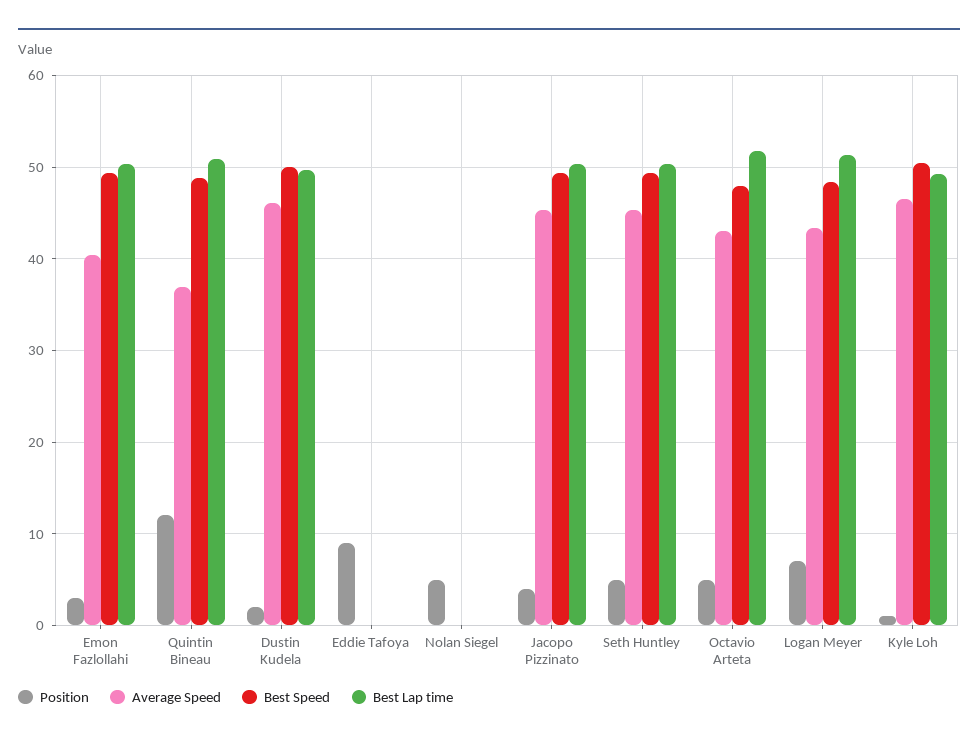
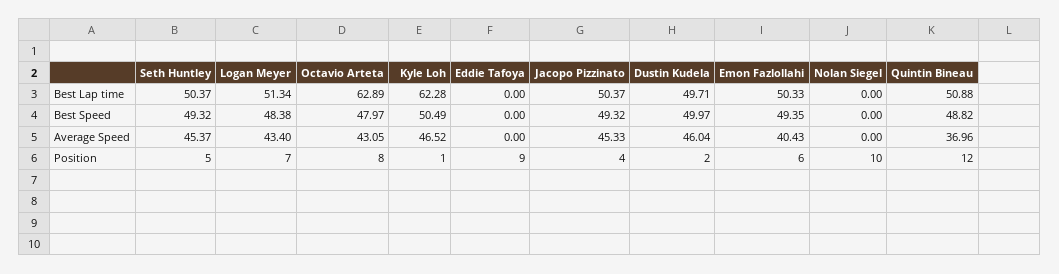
  {
    "Position": {
-     "Emon Fazlollahi": 3,
+     "Emon Fazlollahi": 6,
      "Quintin Bineau": 12,
      "Dustin Kudela": 2,
      "Eddie Tafoya": 9,
-     "Nolan Siegel": 5,
+     "Nolan Siegel": 10,
      "Jacopo Pizzinato": 4,
      "Seth Huntley": 5,
-     "Octavio Arteta": 5,
+     "Octavio Arteta": 8,
      "Logan Meyer": 7,
      "Kyle Loh": 1
    },
    "Average Speed": {
      "Emon Fazlollahi": 40.43,
      "Quintin Bineau": 36.96,
      "Dustin Kudela": 46.04,
      "Eddie Tafoya": 0,
      "Nolan Siegel": 0,
      "Jacopo Pizzinato": 45.33,
      "Seth Huntley": 45.37,
      "Octavio Arteta": 43.05,
      "Logan Meyer": 43.4,
      "Kyle Loh": 46.52
    },
    "Best Speed": {
      "Emon Fazlollahi": 49.35,
      "Quintin Bineau": 48.82,
      "Dustin Kudela": 49.97,
      "Eddie Tafoya": 0,
      "Nolan Siegel": 0,
      "Jacopo Pizzinato": 49.32,
      "Seth Huntley": 49.32,
      "Octavio Arteta": 47.97,
      "Logan Meyer": 48.38,
      "Kyle Loh": 50.49
    },
    "Best Lap time": {
      "Emon Fazlollahi": 50.33,
      "Quintin Bineau": 50.88,
      "Dustin Kudela": 49.71,
      "Eddie Tafoya": 0,
      "Nolan Siegel": 0,
      "Jacopo Pizzinato": 50.37,
      "Seth Huntley": 50.37,
-     "Octavio Arteta": 52,
+     "Octavio Arteta": 62.89,
      "Logan Meyer": 51.34,
-     "Kyle Loh": 49
+     "Kyle Loh": 62.28
    }
  }

